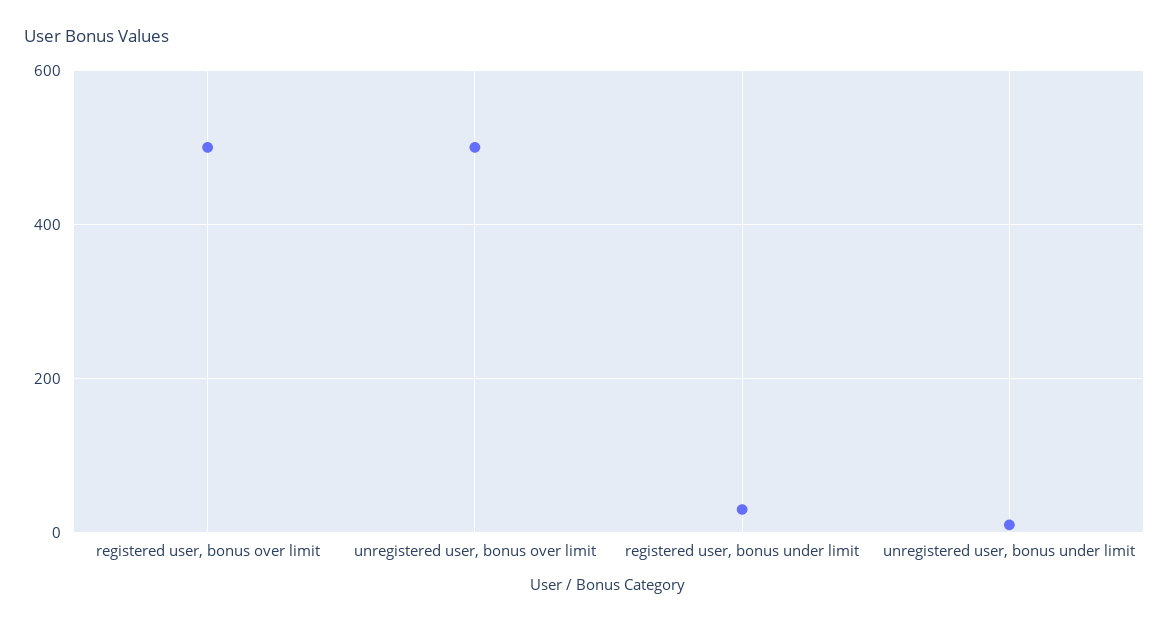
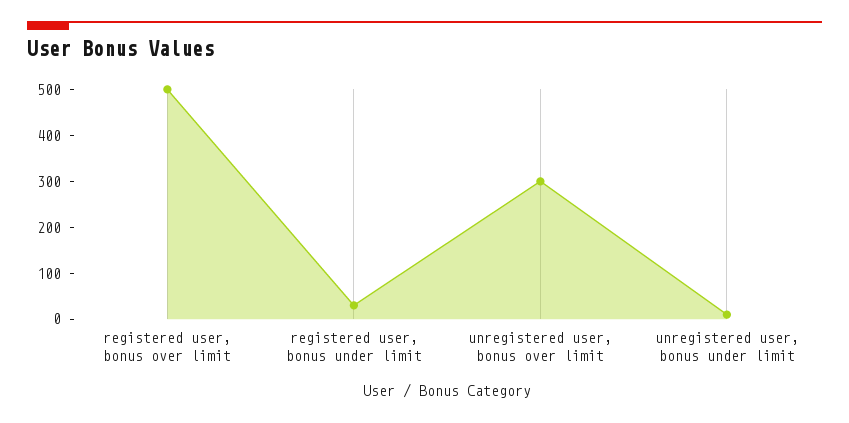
  {
    "registered user, bonus over limit": 500,
-   "unregistered user, bonus over limit": 500,
+   "unregistered user, bonus over limit": 300,
    "registered user, bonus under limit": 40,
    "unregistered user, bonus under limit": 20
  }

